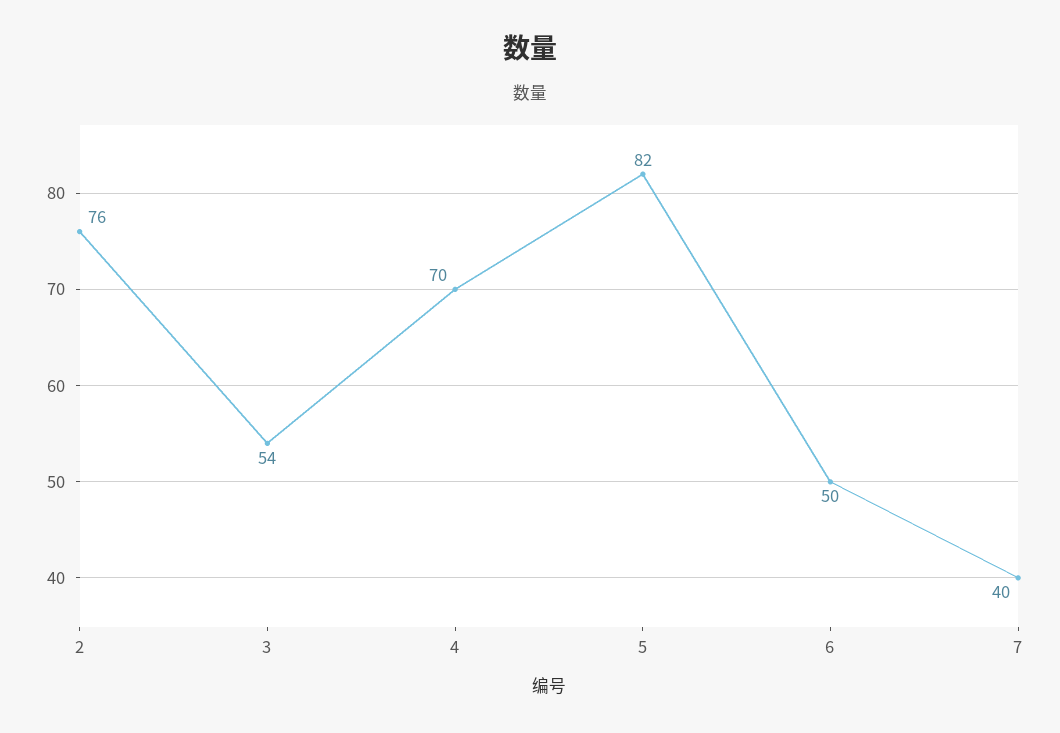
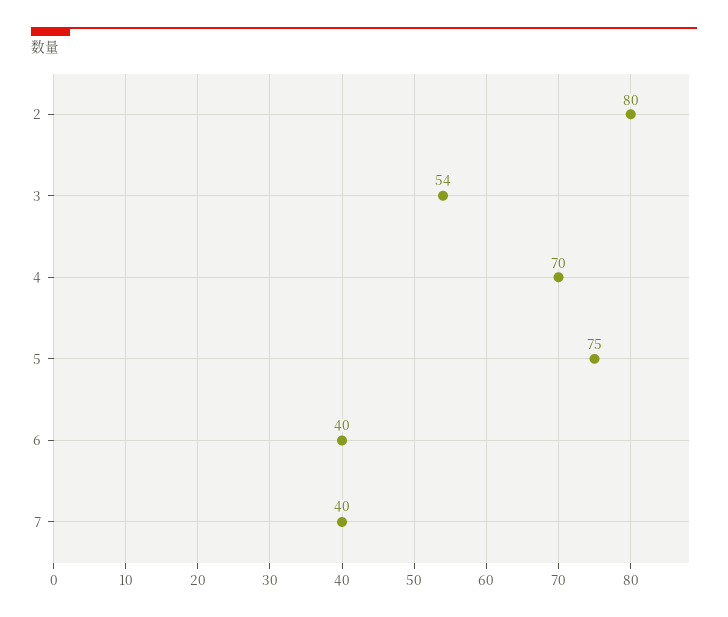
  {
-   "2": 76,
+   "2": 80,
    "3": 54,
    "4": 70,
-   "5": 82,
+   "5": 75,
-   "6": 50,
+   "6": 40,
    "7": 40
  }

